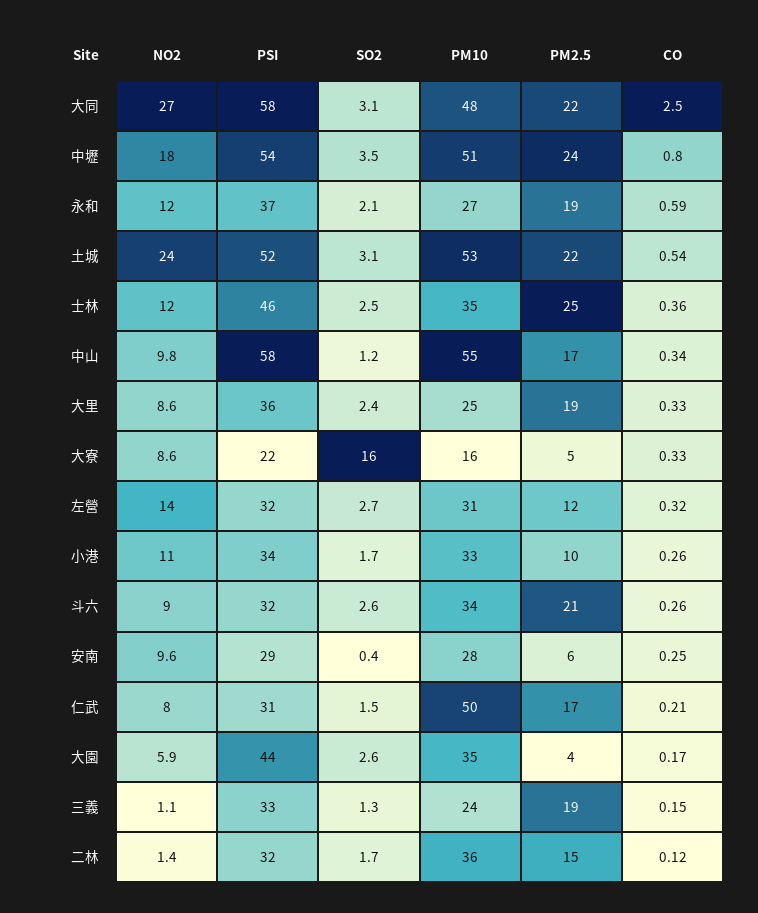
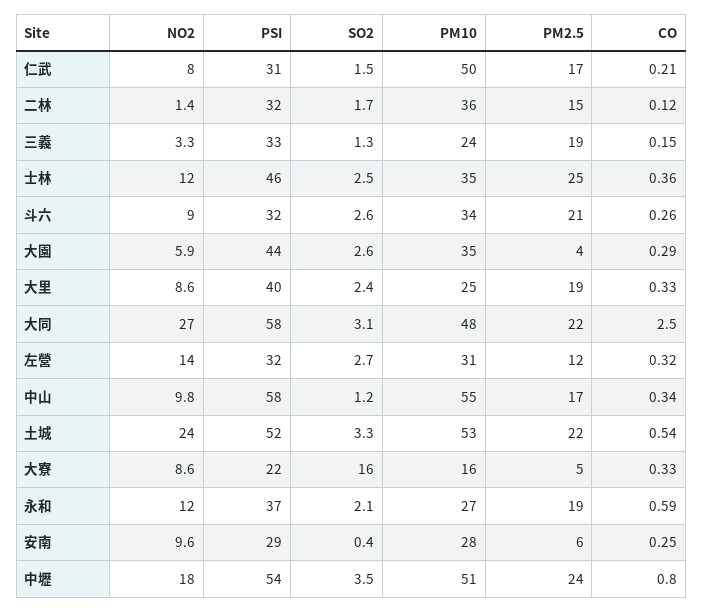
  {
    "NO2": {
      "大同": 27,
      "中壢": 18,
      "永和": 12,
      "土城": 24,
      "士林": 12,
      "中山": 9.8,
      "大里": 8.6,
      "大寮": 8.6,
      "左營": 14,
-     "小港": 11,
      "斗六": 9,
      "安南": 9.6,
      "仁武": 8,
      "大園": 5.9,
-     "三義": 1.1,
+     "三義": 3.3,
      "二林": 1.4
    },
    "PSI": {
      "大同": 58,
      "中壢": 54,
      "永和": 37,
      "土城": 52,
      "士林": 46,
      "中山": 58,
-     "大里": 36,
+     "大里": 40,
      "大寮": 22,
      "左營": 32,
-     "小港": 34,
      "斗六": 32,
      "安南": 29,
      "仁武": 31,
      "大園": 44,
      "三義": 33,
      "二林": 32
    },
    "SO2": {
      "大同": 3.1,
      "中壢": 3.5,
      "永和": 2.1,
-     "土城": 3.1,
+     "土城": 3.3,
      "士林": 2.5,
      "中山": 1.2,
      "大里": 2.4,
      "大寮": 16,
      "左營": 2.7,
-     "小港": 1.7,
      "斗六": 2.6,
      "安南": 0.4,
      "仁武": 1.5,
      "大園": 2.6,
      "三義": 1.3,
      "二林": 1.7
    },
    "PM10": {
      "大同": 48,
      "中壢": 51,
      "永和": 27,
      "土城": 53,
      "士林": 35,
      "中山": 55,
      "大里": 25,
      "大寮": 16,
      "左營": 31,
-     "小港": 33,
      "斗六": 34,
      "安南": 28,
      "仁武": 50,
      "大園": 35,
      "三義": 24,
      "二林": 36
    },
    "PM2.5": {
      "大同": 22,
      "中壢": 24,
      "永和": 19,
      "土城": 22,
      "士林": 25,
      "中山": 17,
      "大里": 19,
      "大寮": 5,
      "左營": 12,
-     "小港": 10,
      "斗六": 21,
      "安南": 6,
      "仁武": 17,
      "大園": 4,
      "三義": 19,
      "二林": 15
    },
    "CO": {
      "大同": 2.5,
      "中壢": 0.8,
      "永和": 0.59,
      "土城": 0.54,
      "士林": 0.36,
      "中山": 0.34,
      "大里": 0.33,
      "大寮": 0.33,
      "左營": 0.32,
-     "小港": 0.26,
      "斗六": 0.26,
      "安南": 0.25,
      "仁武": 0.21,
-     "大園": 0.17,
+     "大園": 0.29,
      "三義": 0.15,
      "二林": 0.12
    }
  }

